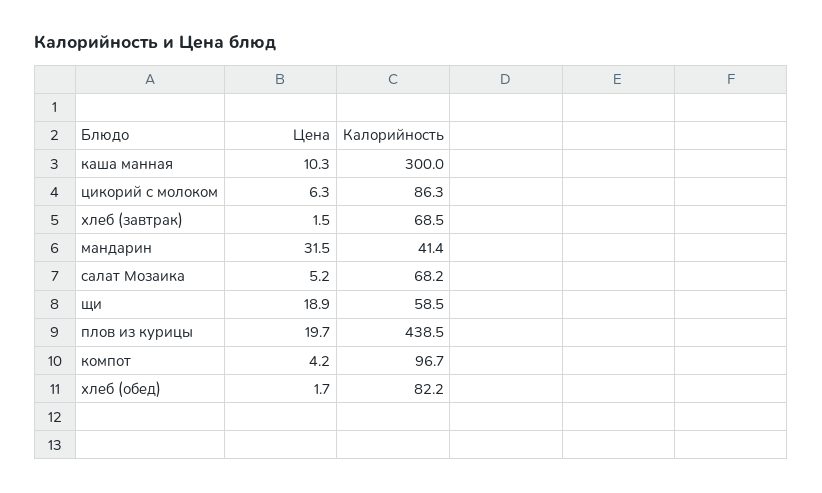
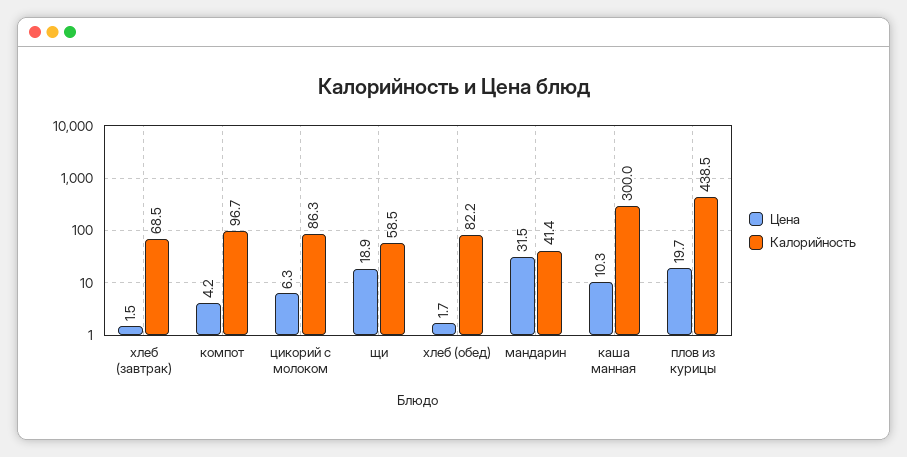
  {
    "Цена": {
      "каша манная": 10.3,
      "цикорий с молоком": 6.3,
      "хлеб (завтрак)": 1.5,
      "мандарин": 31.5,
-     "салат Мозаика": 5.2,
      "щи": 18.9,
      "плов из курицы": 19.7,
      "компот": 4.2,
      "хлеб (обед)": 1.7
    },
    "Калорийность": {
      "каша манная": 300,
      "цикорий с молоком": 86.3,
      "хлеб (завтрак)": 68.5,
      "мандарин": 41.4,
-     "салат Мозаика": 68.2,
      "щи": 58.5,
      "плов из курицы": 438.5,
      "компот": 96.7,
      "хлеб (обед)": 82.2
    }
  }

